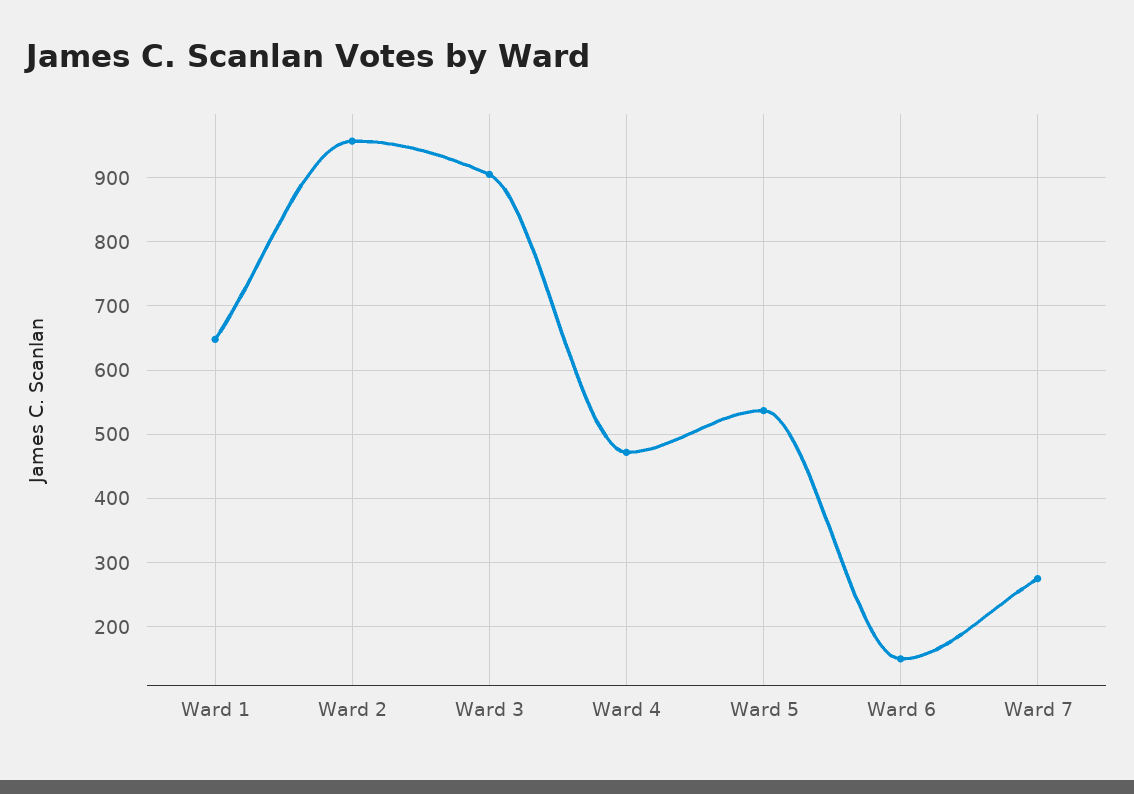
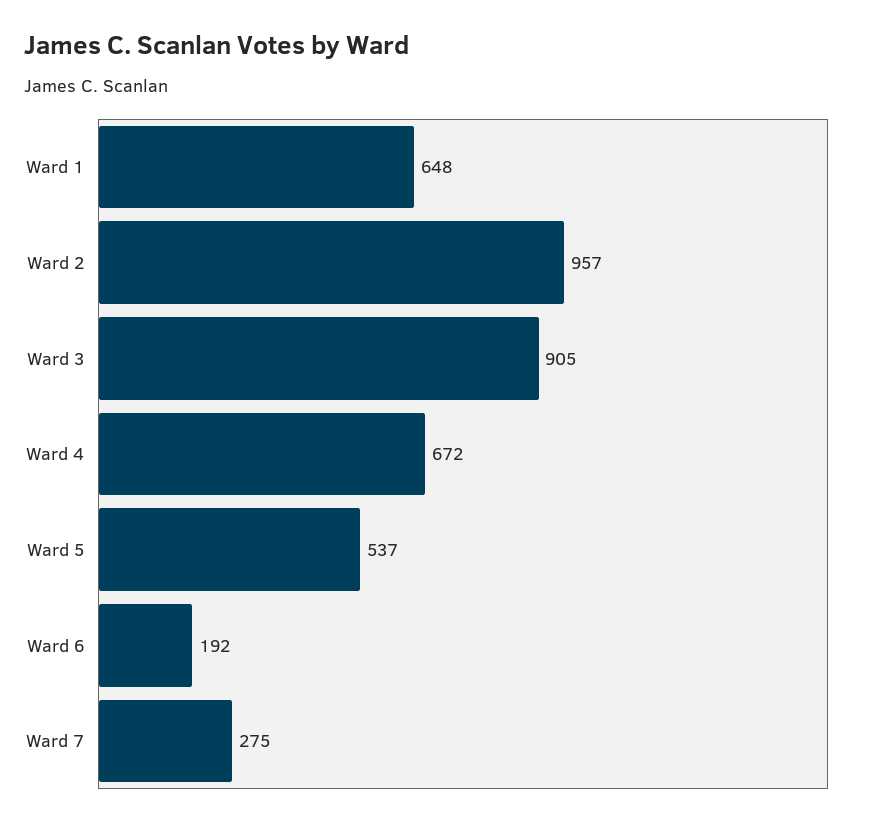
  {
    "Ward 1": 648,
    "Ward 2": 957,
    "Ward 3": 905,
-   "Ward 4": 470,
+   "Ward 4": 672,
    "Ward 5": 537,
-   "Ward 6": 150,
+   "Ward 6": 192,
    "Ward 7": 275
  }

